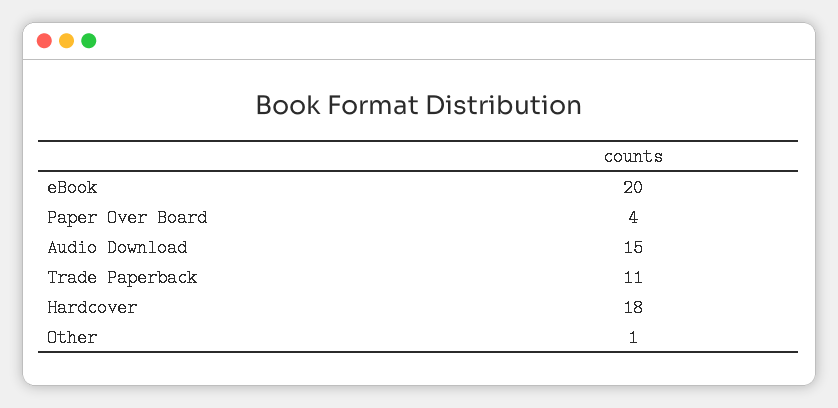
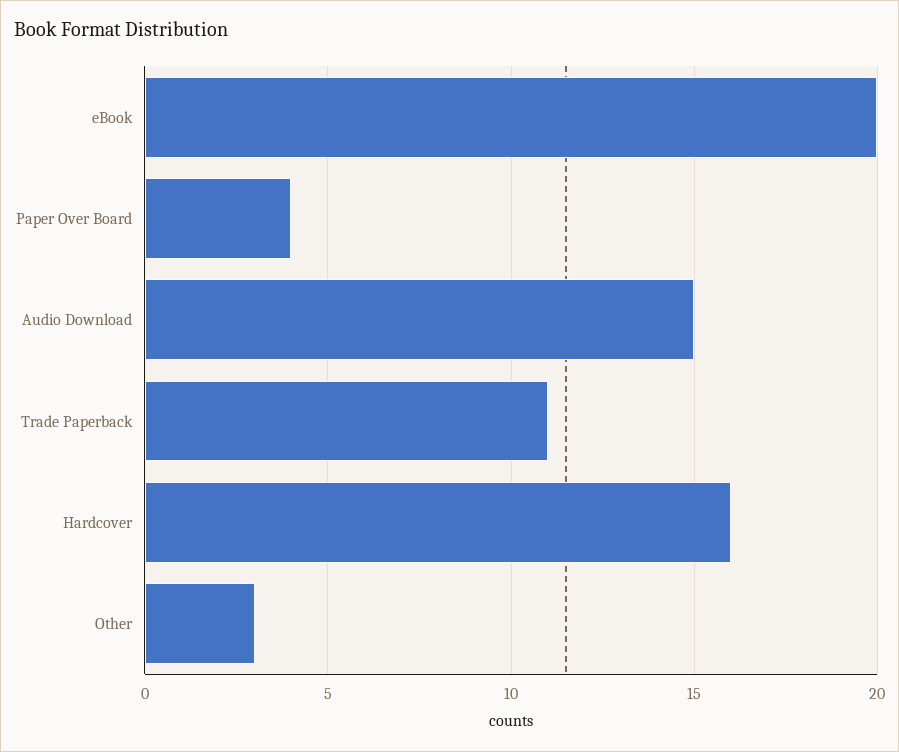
  {
    "eBook": 20,
    "Paper Over Board": 4,
    "Audio Download": 15,
    "Trade Paperback": 11,
-   "Hardcover": 18,
+   "Hardcover": 16,
-   "Other": 1
+   "Other": 3
  }

